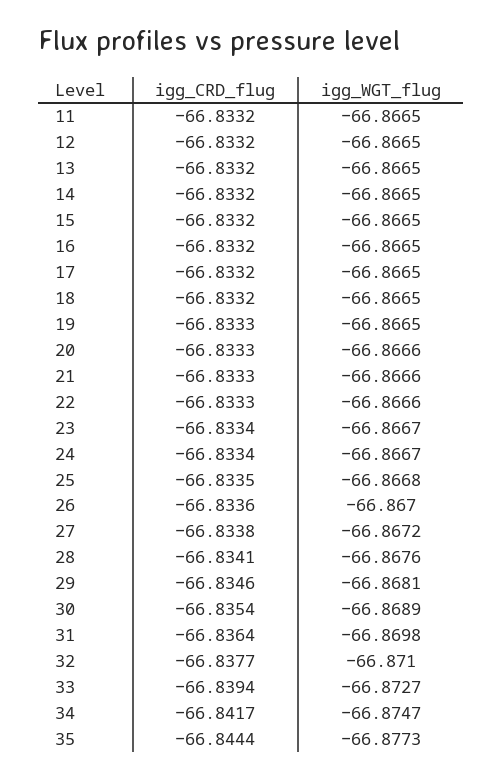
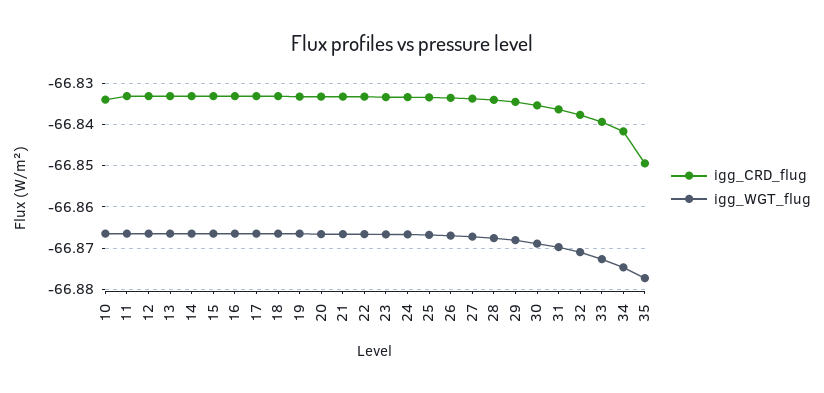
  {
    "igg_CRD_flug": {
      "11": -66.8332,
      "12": -66.8332,
      "13": -66.8332,
      "14": -66.8332,
      "15": -66.8332,
      "16": -66.8332,
      "17": -66.8332,
      "18": -66.8332,
      "19": -66.8333,
      "20": -66.8333,
      "21": -66.8333,
      "22": -66.8333,
      "23": -66.8334,
      "24": -66.8334,
      "25": -66.8335,
      "26": -66.8336,
      "27": -66.8338,
      "28": -66.8341,
      "29": -66.8346,
      "30": -66.8354,
      "31": -66.8364,
      "32": -66.8377,
      "33": -66.8394,
      "34": -66.8417,
-     "35": -66.8444
+     "35": -66.85,
+     "10": -66.834
    },
    "igg_WGT_flug": {
      "11": -66.8665,
      "12": -66.8665,
      "13": -66.8665,
      "14": -66.8665,
      "15": -66.8665,
      "16": -66.8665,
      "17": -66.8665,
      "18": -66.8665,
      "19": -66.8665,
      "20": -66.8666,
      "21": -66.8666,
      "22": -66.8666,
      "23": -66.8667,
      "24": -66.8667,
      "25": -66.8668,
      "26": -66.867,
      "27": -66.8672,
      "28": -66.8676,
      "29": -66.8681,
      "30": -66.8689,
      "31": -66.8698,
      "32": -66.871,
      "33": -66.8727,
      "34": -66.8747,
-     "35": -66.8773
+     "35": -66.8773,
+     "10": -66.866
    }
  }

